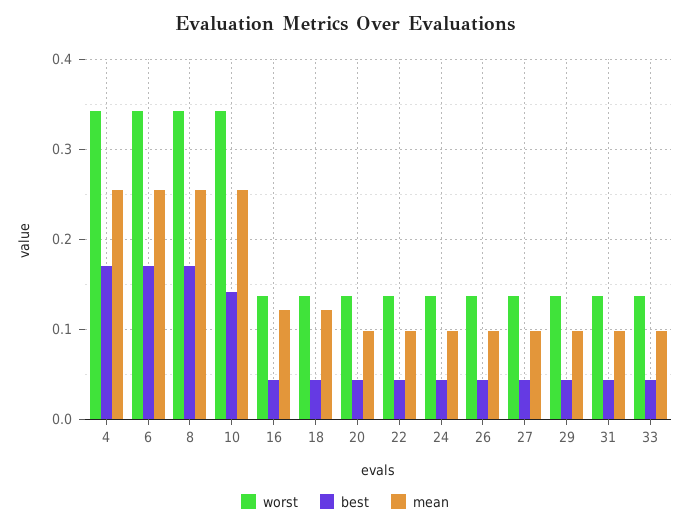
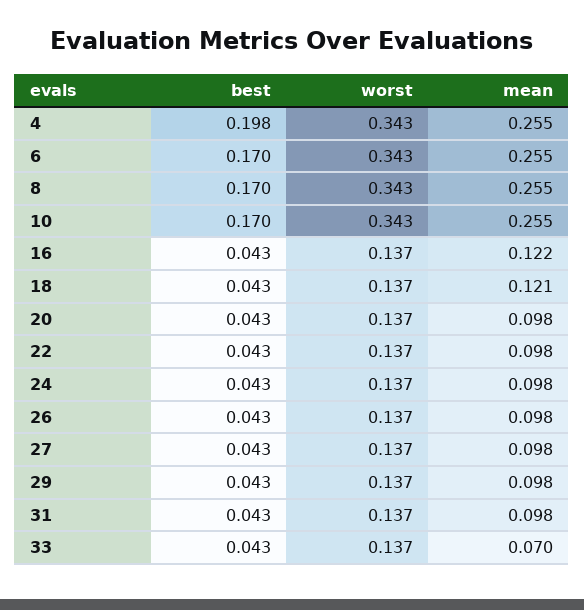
  {
    "worst": {
      "4": 0.343,
      "6": 0.343,
      "8": 0.343,
      "10": 0.343,
      "16": 0.137,
      "18": 0.137,
      "20": 0.137,
      "22": 0.137,
      "24": 0.137,
      "26": 0.137,
      "27": 0.137,
      "29": 0.137,
      "31": 0.137,
      "33": 0.137
    },
    "best": {
-     "4": 0.17,
+     "4": 0.198,
      "6": 0.17,
      "8": 0.17,
-     "10": 0.14,
+     "10": 0.17,
      "16": 0.043,
      "18": 0.043,
      "20": 0.043,
      "22": 0.043,
      "24": 0.043,
      "26": 0.043,
      "27": 0.043,
      "29": 0.043,
      "31": 0.043,
      "33": 0.043
    },
    "mean": {
      "4": 0.255,
      "6": 0.255,
      "8": 0.255,
      "10": 0.255,
      "16": 0.122,
      "18": 0.121,
      "20": 0.098,
      "22": 0.098,
      "24": 0.098,
      "26": 0.098,
      "27": 0.098,
      "29": 0.098,
      "31": 0.098,
-     "33": 0.1
+     "33": 0.07
    }
  }

